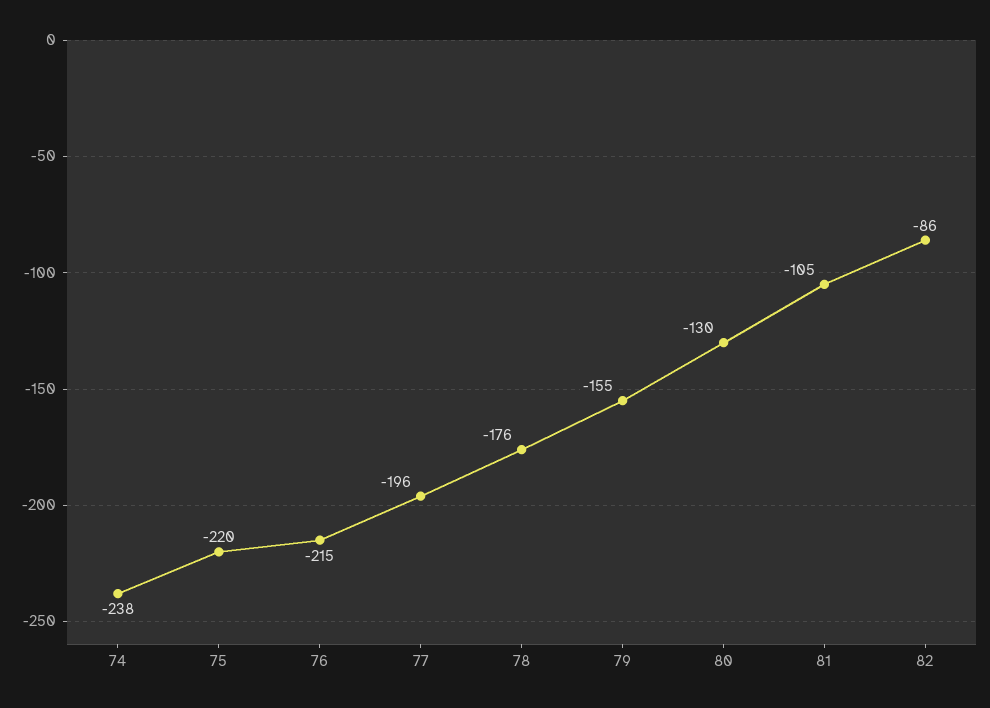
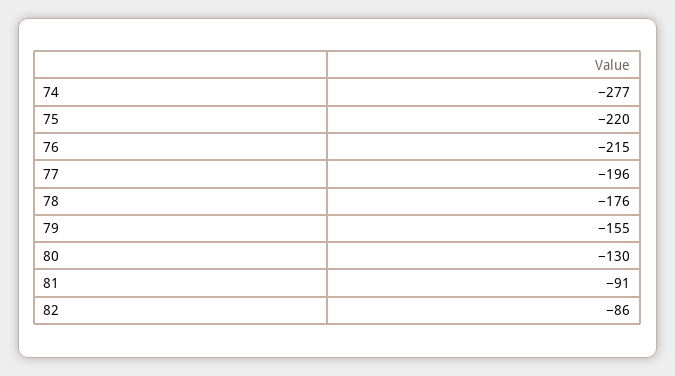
  {
-   "74": -238,
+   "74": -277,
    "75": -220,
    "76": -215,
    "77": -196,
    "78": -176,
    "79": -155,
    "80": -130,
-   "81": -105,
+   "81": -91,
    "82": -86
  }

